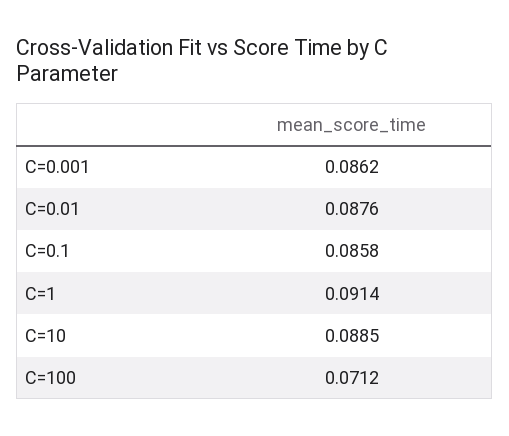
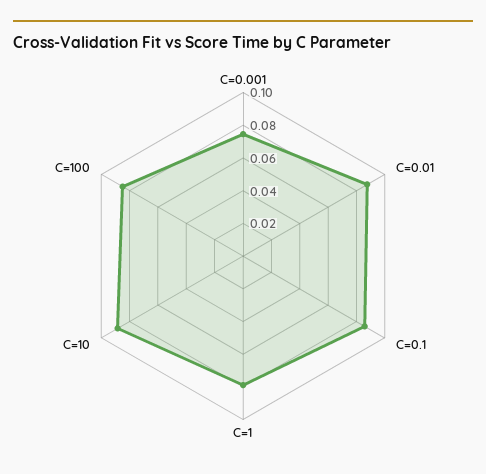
  {
-   "C=0.001": 0.0862,
+   "C=0.001": 0.075,
    "C=0.01": 0.0876,
    "C=0.1": 0.0858,
-   "C=1": 0.0914,
+   "C=1": 0.08,
    "C=10": 0.0885,
-   "C=100": 0.0712
+   "C=100": 0.085
  }

